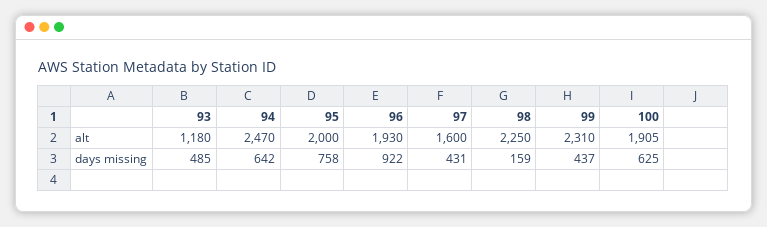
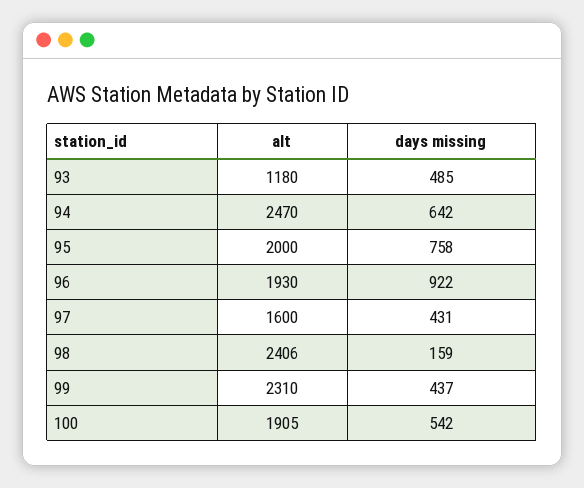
  {
    "93": {
      "alt": 1180,
      "days missing": 485
    },
    "94": {
      "alt": 2470,
      "days missing": 642
    },
    "95": {
      "alt": 2000,
      "days missing": 758
    },
    "96": {
      "alt": 1930,
      "days missing": 922
    },
    "97": {
      "alt": 1600,
      "days missing": 431
    },
    "98": {
-     "alt": 2250,
+     "alt": 2406,
      "days missing": 159
    },
    "99": {
      "alt": 2310,
      "days missing": 437
    },
    "100": {
      "alt": 1905,
-     "days missing": 625
+     "days missing": 542
    }
  }

